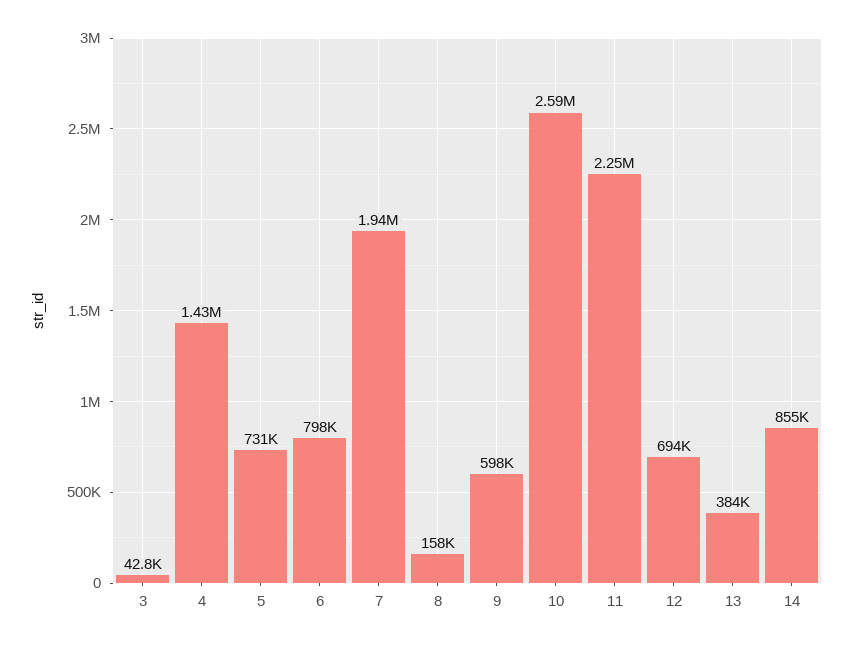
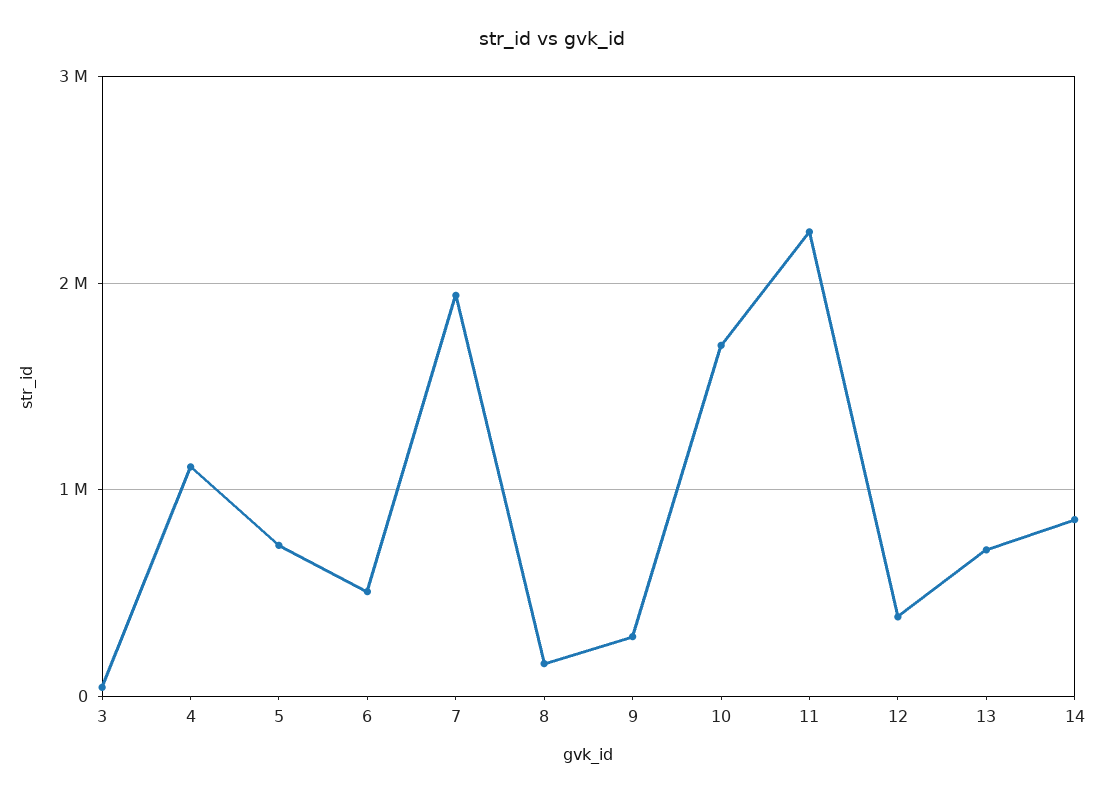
  {
    "3": 42800,
-   "4": 1430000,
+   "4": 1100000,
    "5": 731000,
-   "6": 798000,
+   "6": 500000,
    "7": 1940000,
    "8": 158000,
-   "9": 598000,
+   "9": 300000,
-   "10": 2590000,
+   "10": 1700000,
    "11": 2250000,
-   "12": 694000,
+   "12": 400000,
-   "13": 384000,
+   "13": 700000,
    "14": 855000
  }

